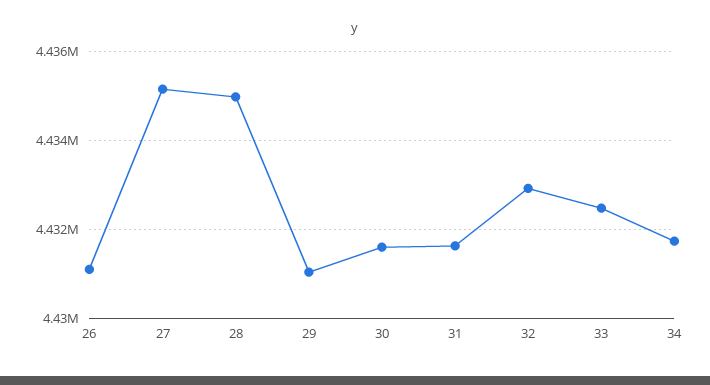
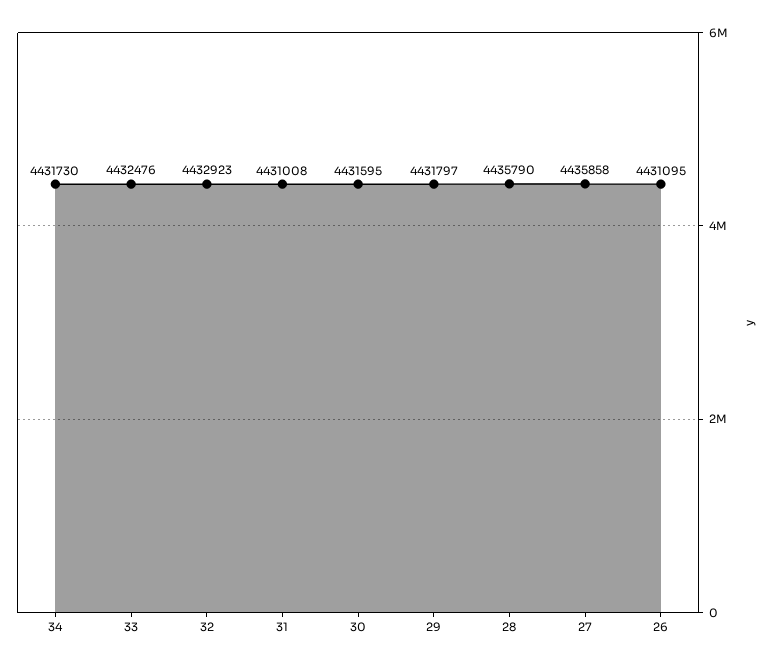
  {
    "26": 4431095,
-   "27": 4435200,
+   "27": 4435858,
-   "28": 4435000,
+   "28": 4435790,
-   "29": 4431000,
+   "29": 4431797,
    "30": 4431595,
-   "31": 4431600,
+   "31": 4431008,
    "32": 4432923,
    "33": 4432476,
    "34": 4431730
  }

